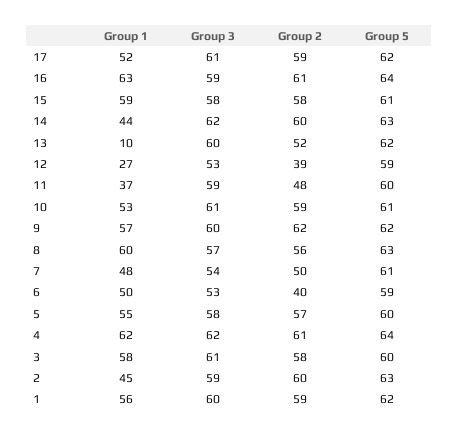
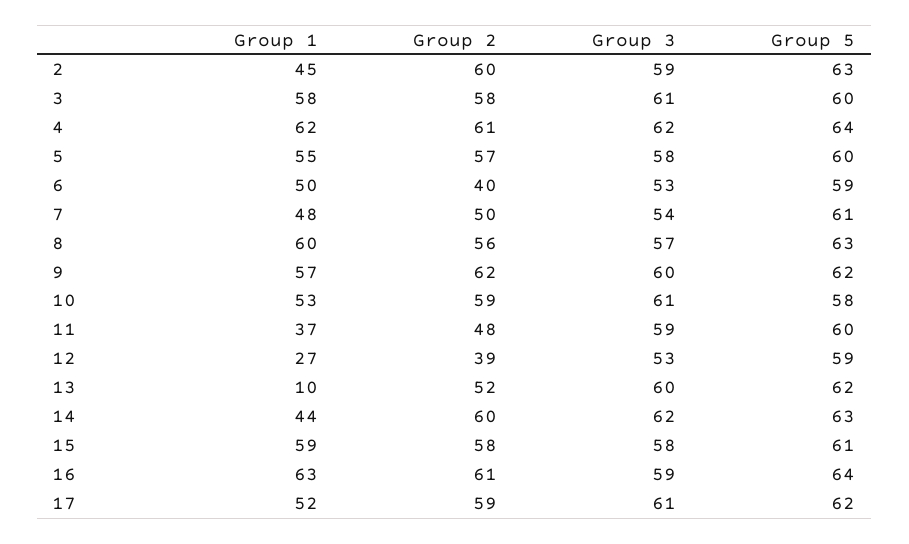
  {
    "Group 1": {
      "17": 52,
      "16": 63,
      "15": 59,
      "14": 44,
      "13": 10,
      "12": 27,
      "11": 37,
      "10": 53,
      "9": 57,
      "8": 60,
      "7": 48,
      "6": 50,
      "5": 55,
      "4": 62,
      "3": 58,
-     "2": 45,
+     "2": 45
-     "1": 56
    },
    "Group 3": {
      "17": 61,
      "16": 59,
      "15": 58,
      "14": 62,
      "13": 60,
      "12": 53,
      "11": 59,
      "10": 61,
      "9": 60,
      "8": 57,
      "7": 54,
      "6": 53,
      "5": 58,
      "4": 62,
      "3": 61,
-     "2": 59,
+     "2": 59
-     "1": 60
    },
    "Group 2": {
      "17": 59,
      "16": 61,
      "15": 58,
      "14": 60,
      "13": 52,
      "12": 39,
      "11": 48,
      "10": 59,
      "9": 62,
      "8": 56,
      "7": 50,
      "6": 40,
      "5": 57,
      "4": 61,
      "3": 58,
-     "2": 60,
+     "2": 60
-     "1": 59
    },
    "Group 5": {
      "17": 62,
      "16": 64,
      "15": 61,
      "14": 63,
      "13": 62,
      "12": 59,
      "11": 60,
-     "10": 61,
+     "10": 58,
      "9": 62,
      "8": 63,
      "7": 61,
      "6": 59,
      "5": 60,
      "4": 64,
      "3": 60,
-     "2": 63,
+     "2": 63
-     "1": 62
    }
  }

